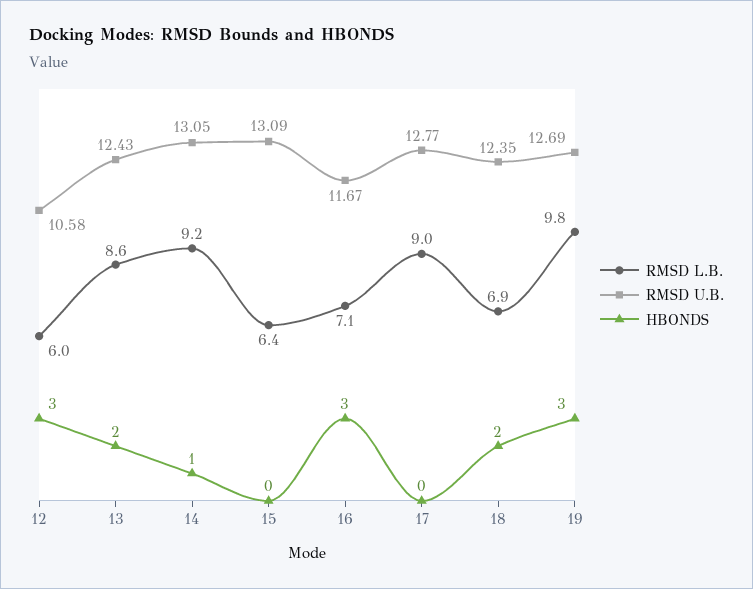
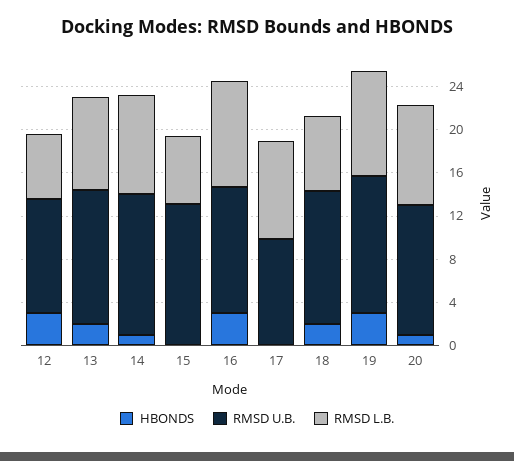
  {
    "RMSD L.B.": {
      "12": 6,
      "13": 8.6,
      "14": 9.2,
      "15": 6.4,
-     "16": 7.1,
+     "16": 10,
      "17": 9,
      "18": 6.9,
-     "19": 9.8
+     "19": 9.8,
+     "20": 9
    },
    "RMSD U.B.": {
      "12": 10.58,
      "13": 12.43,
      "14": 13.05,
      "15": 13.09,
      "16": 11.67,
-     "17": 12.77,
+     "17": 10,
      "18": 12.35,
-     "19": 12.69
+     "19": 12.69,
+     "20": 12
    },
    "HBONDS": {
      "12": 3,
      "13": 2,
      "14": 1,
      "15": 0,
      "16": 3,
      "17": 0,
      "18": 2,
-     "19": 3
+     "19": 3,
+     "20": 1
    }
  }

